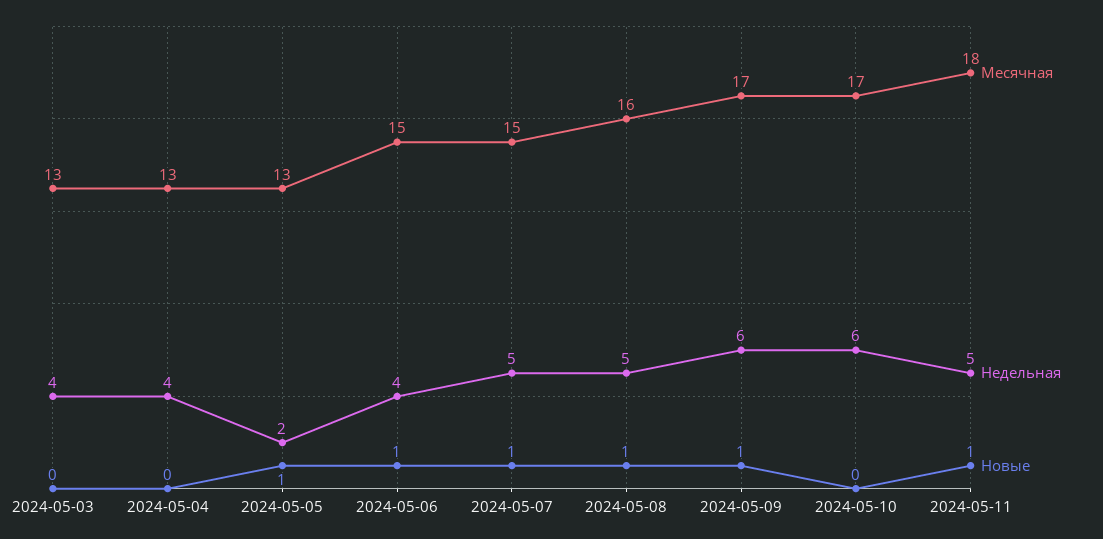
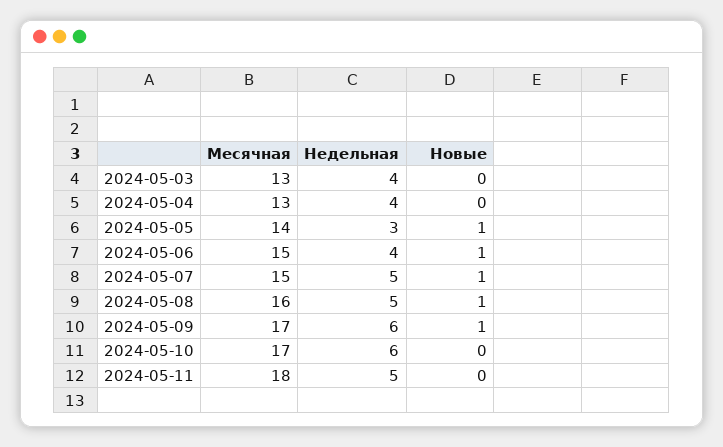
  {
    "Месячная": {
      "2024-05-03": 13,
      "2024-05-04": 13,
-     "2024-05-05": 13,
+     "2024-05-05": 14,
      "2024-05-06": 15,
      "2024-05-07": 15,
      "2024-05-08": 16,
      "2024-05-09": 17,
      "2024-05-10": 17,
      "2024-05-11": 18
    },
    "Недельная": {
      "2024-05-03": 4,
      "2024-05-04": 4,
-     "2024-05-05": 2,
+     "2024-05-05": 3,
      "2024-05-06": 4,
      "2024-05-07": 5,
      "2024-05-08": 5,
      "2024-05-09": 6,
      "2024-05-10": 6,
      "2024-05-11": 5
    },
    "Новые": {
      "2024-05-03": 0,
      "2024-05-04": 0,
      "2024-05-05": 1,
      "2024-05-06": 1,
      "2024-05-07": 1,
      "2024-05-08": 1,
      "2024-05-09": 1,
      "2024-05-10": 0,
-     "2024-05-11": 1
+     "2024-05-11": 0
    }
  }

